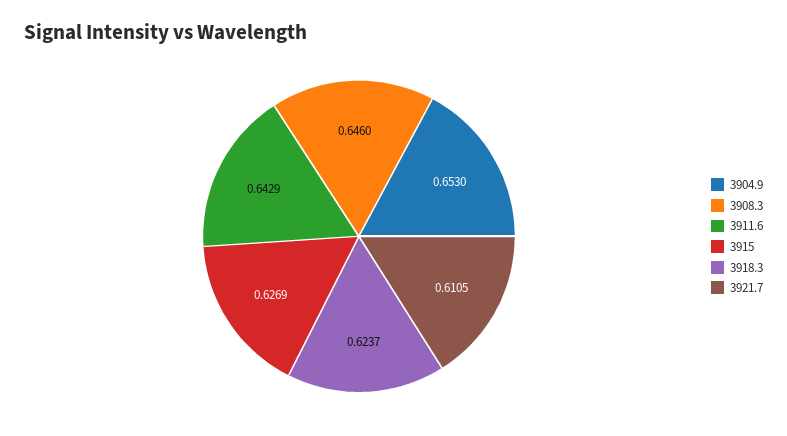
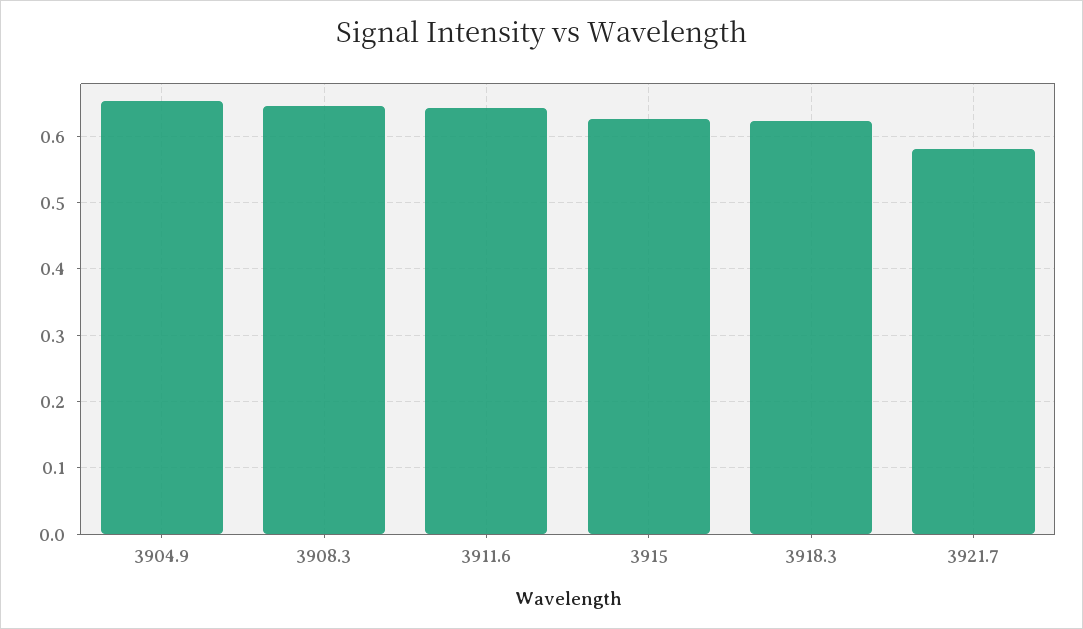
  {
    "3904.9": 0.653,
    "3908.3": 0.646,
    "3911.6": 0.6429,
    "3915": 0.6269,
    "3918.3": 0.6237,
-   "3921.7": 0.6105
+   "3921.7": 0.58
  }

